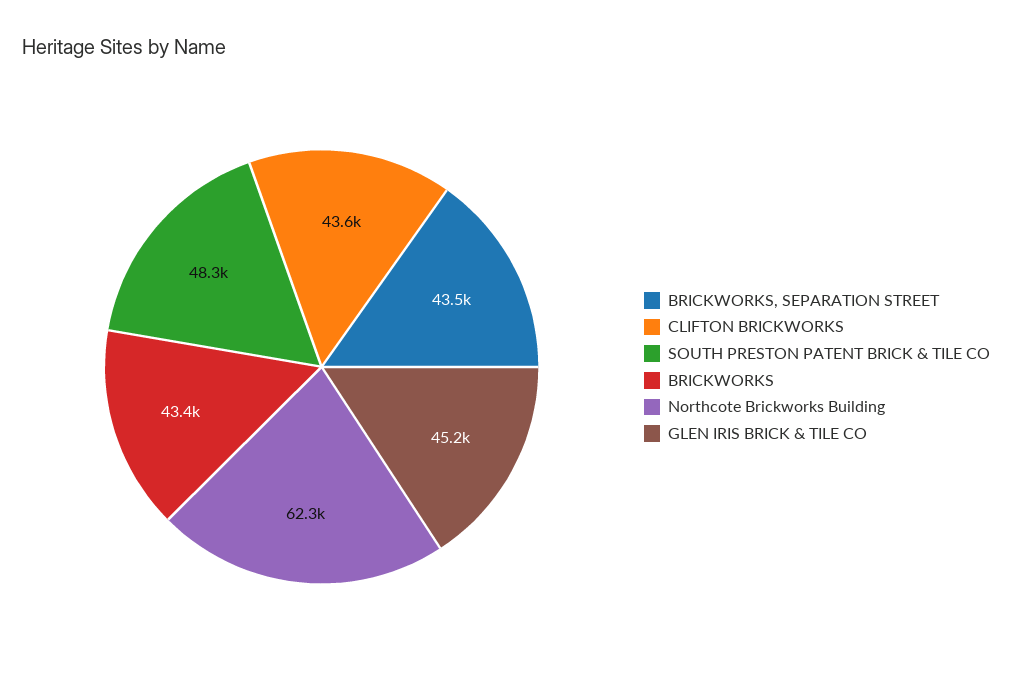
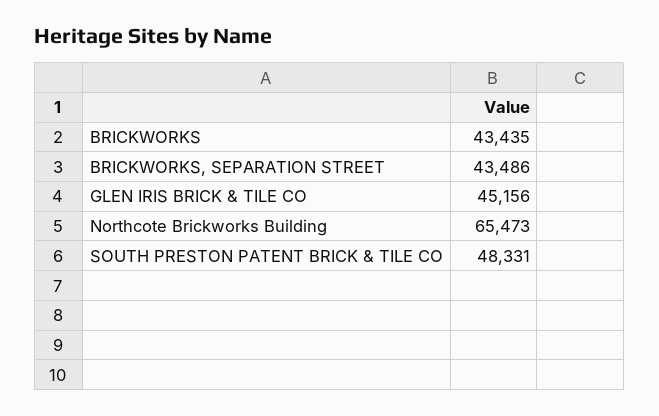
  {
    "BRICKWORKS, SEPARATION STREET": 43486,
-   "CLIFTON BRICKWORKS": 43600,
    "SOUTH PRESTON PATENT BRICK & TILE CO": 48331,
    "BRICKWORKS": 43435,
-   "Northcote Brickworks Building": 62300,
+   "Northcote Brickworks Building": 65473,
    "GLEN IRIS BRICK & TILE CO": 45156
  }

